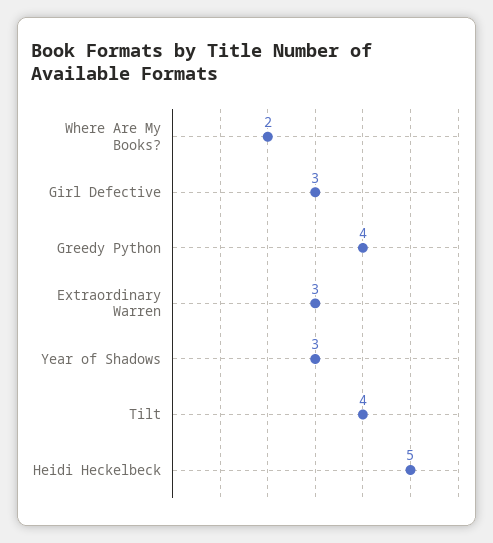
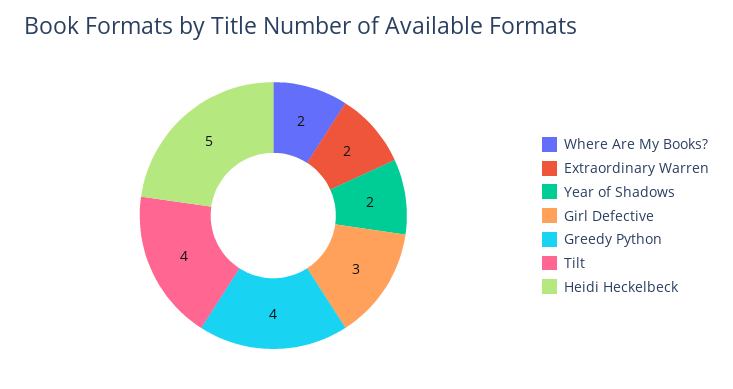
  {
    "Where Are My Books?": 2,
    "Girl Defective": 3,
    "Greedy Python": 4,
-   "Extraordinary Warren": 3,
+   "Extraordinary Warren": 2,
-   "Year of Shadows": 3,
+   "Year of Shadows": 2,
    "Tilt": 4,
    "Heidi Heckelbeck": 5
  }

